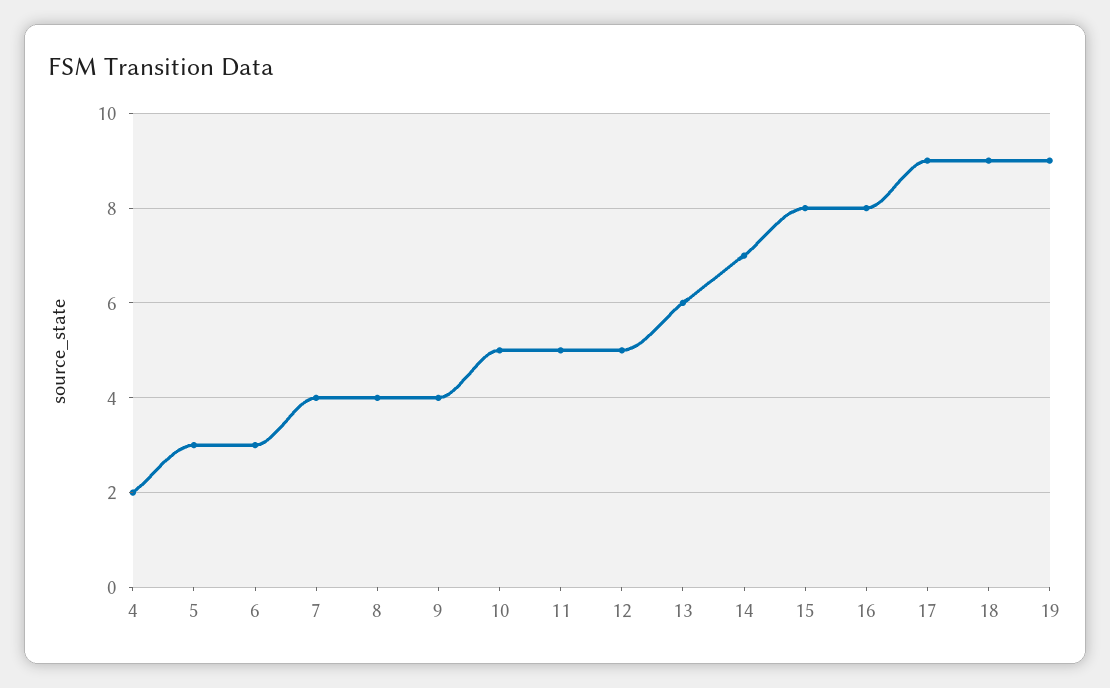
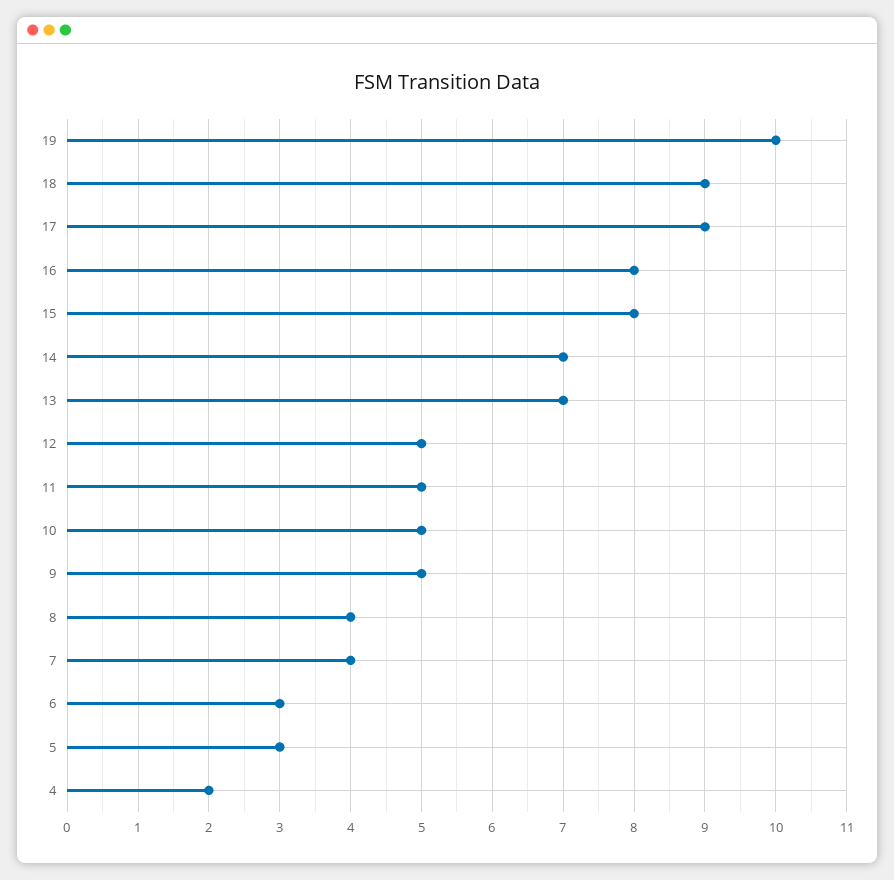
  {
    "4": 2,
    "5": 3,
    "6": 3,
    "7": 4,
    "8": 4,
-   "9": 4,
+   "9": 5,
    "10": 5,
    "11": 5,
    "12": 5,
-   "13": 6,
+   "13": 7,
    "14": 7,
    "15": 8,
    "16": 8,
    "17": 9,
    "18": 9,
-   "19": 9
+   "19": 10
  }

